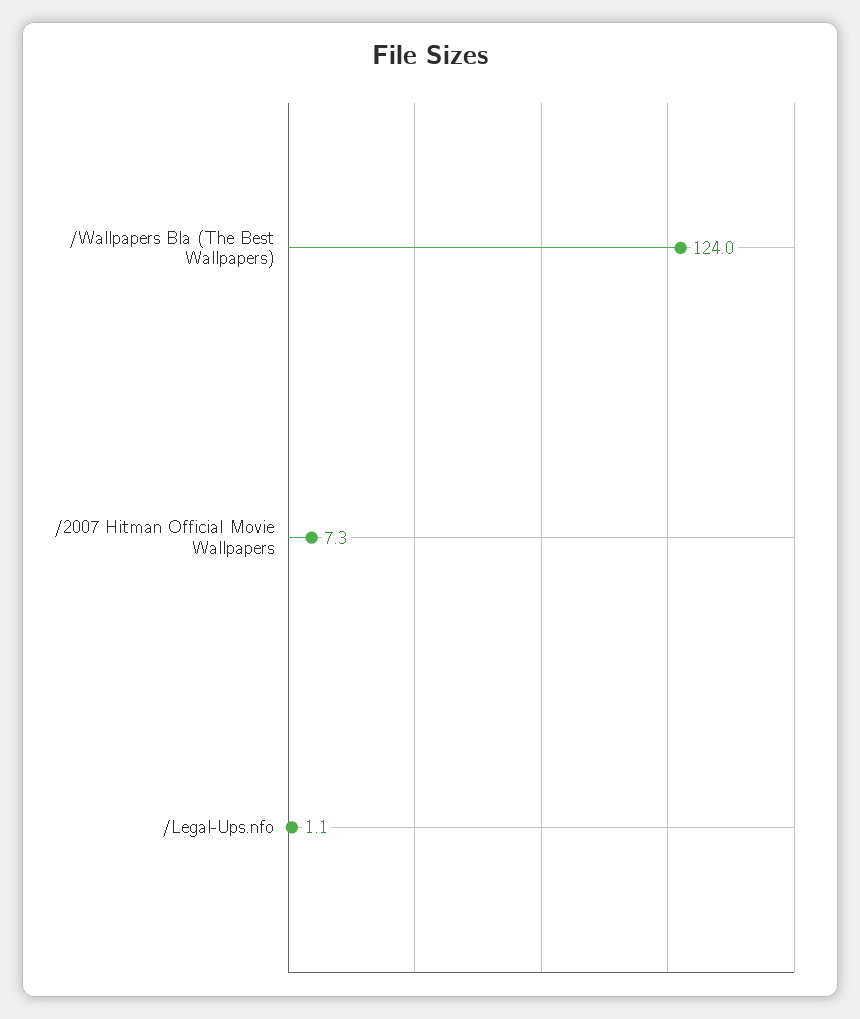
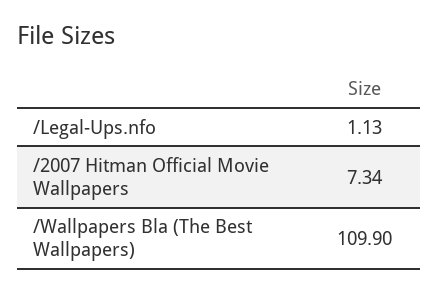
  {
-   "/Wallpapers Bla (The Best Wallpapers)": 124,
+   "/Wallpapers Bla (The Best Wallpapers)": 109.9,
    "/2007 Hitman Official Movie Wallpapers": 7.34,
    "/Legal-Ups.nfo": 1.13
  }

